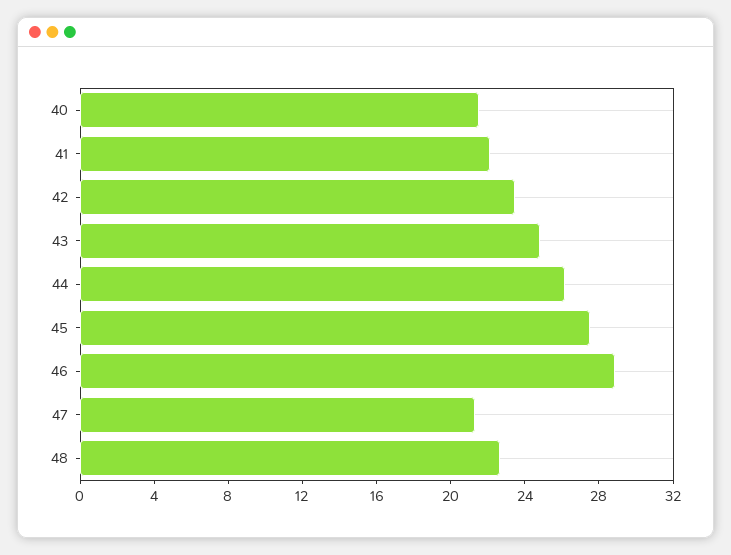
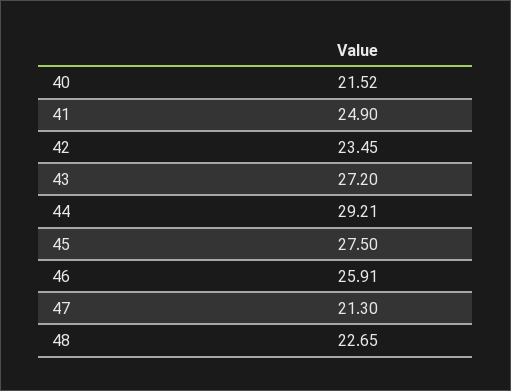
  {
    "40": 21.52,
-   "41": 22,
+   "41": 24.9,
    "42": 23.45,
-   "43": 25,
+   "43": 27.2,
-   "44": 26,
+   "44": 29.21,
    "45": 27.5,
-   "46": 29,
+   "46": 25.91,
    "47": 21.3,
    "48": 22.65
  }

